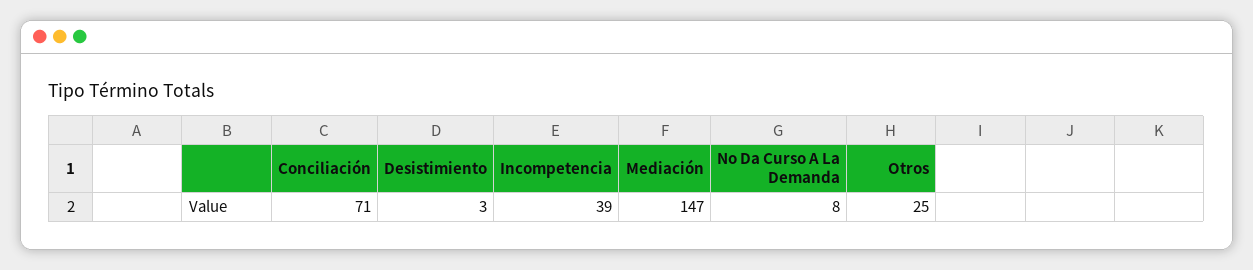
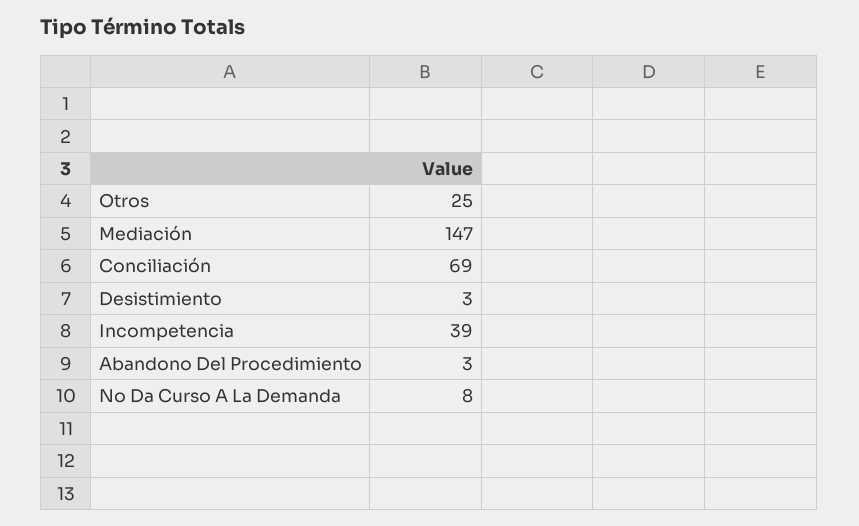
  {
-   "Conciliación": 71,
+   "Conciliación": 69,
    "Desistimiento": 3,
    "Incompetencia": 39,
    "Mediación": 147,
    "No Da Curso A La Demanda": 8,
-   "Otros": 25
+   "Otros": 25,
+   "Abandono Del Procedimiento": 3
  }

